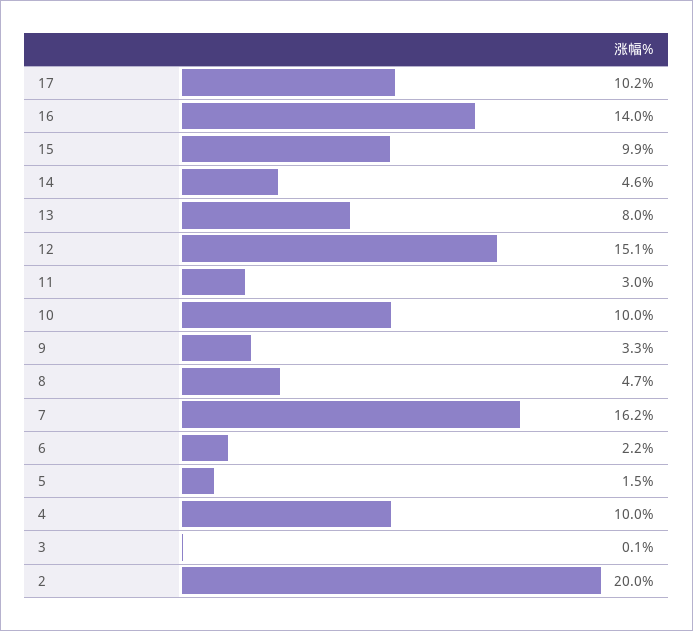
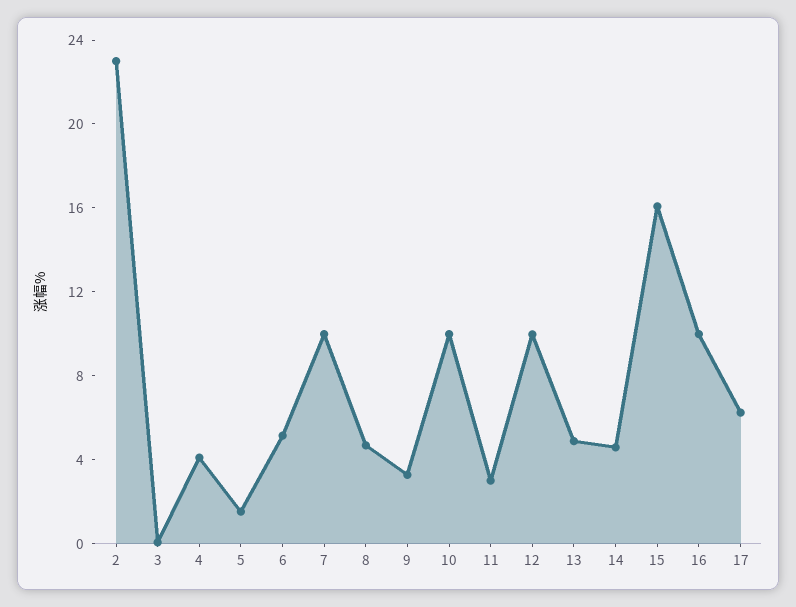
  {
-   "17": 10.2,
+   "17": 6,
-   "16": 14,
+   "16": 10,
-   "15": 9.9,
+   "15": 16,
    "14": 4.6,
-   "13": 8,
+   "13": 5,
-   "12": 15.1,
+   "12": 10,
    "11": 3,
    "10": 10,
    "9": 3.3,
    "8": 4.7,
-   "7": 16.2,
+   "7": 10,
-   "6": 2.2,
+   "6": 5,
    "5": 1.5,
-   "4": 10,
+   "4": 4,
    "3": 0.1,
-   "2": 20
+   "2": 23
  }

